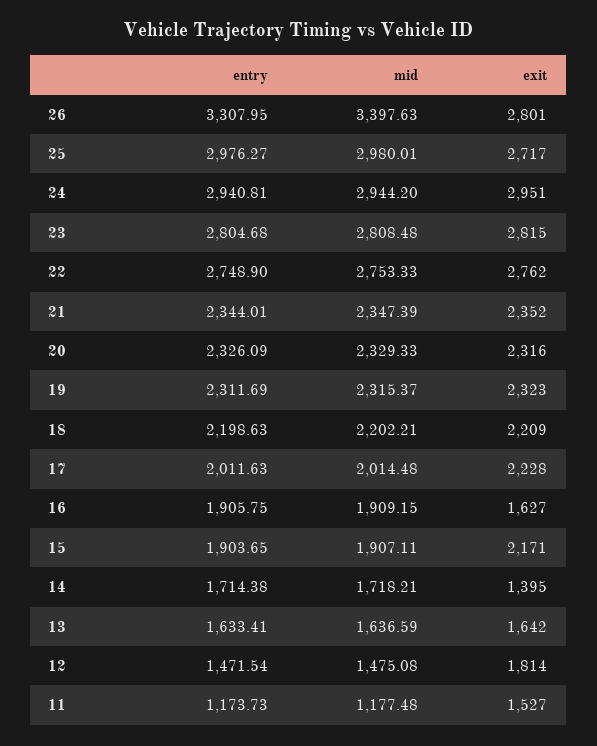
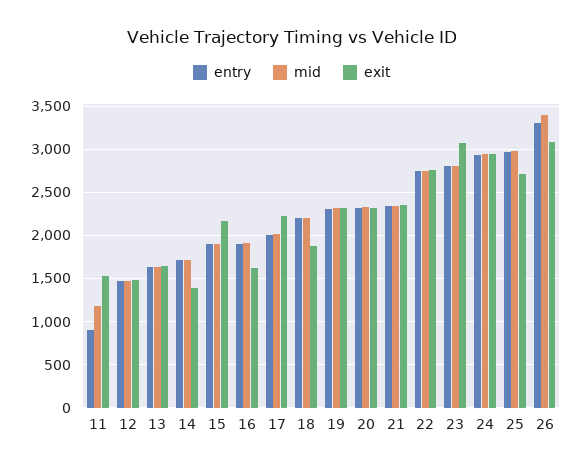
  {
    "entry": {
      "26": 3307.95,
      "25": 2976.27,
      "24": 2940.81,
      "23": 2804.68,
      "22": 2748.9,
      "21": 2344.01,
      "20": 2326.09,
      "19": 2311.69,
      "18": 2198.63,
      "17": 2011.63,
      "16": 1905.75,
      "15": 1903.65,
      "14": 1714.38,
      "13": 1633.41,
      "12": 1471.54,
-     "11": 1173.73
+     "11": 900
    },
    "mid": {
      "26": 3397.63,
      "25": 2980.01,
      "24": 2944.2,
      "23": 2808.48,
      "22": 2753.33,
      "21": 2347.39,
      "20": 2329.33,
      "19": 2315.37,
      "18": 2202.21,
      "17": 2014.48,
      "16": 1909.15,
      "15": 1907.11,
      "14": 1718.21,
      "13": 1636.59,
      "12": 1475.08,
      "11": 1177.48
    },
    "exit": {
-     "26": 2801,
+     "26": 3100,
      "25": 2717,
      "24": 2951,
-     "23": 2815,
+     "23": 3100,
      "22": 2762,
      "21": 2352,
      "20": 2316,
      "19": 2323,
-     "18": 2209,
+     "18": 1900,
      "17": 2228,
      "16": 1627,
      "15": 2171,
      "14": 1395,
      "13": 1642,
-     "12": 1814,
+     "12": 1500,
      "11": 1527
    }
  }

